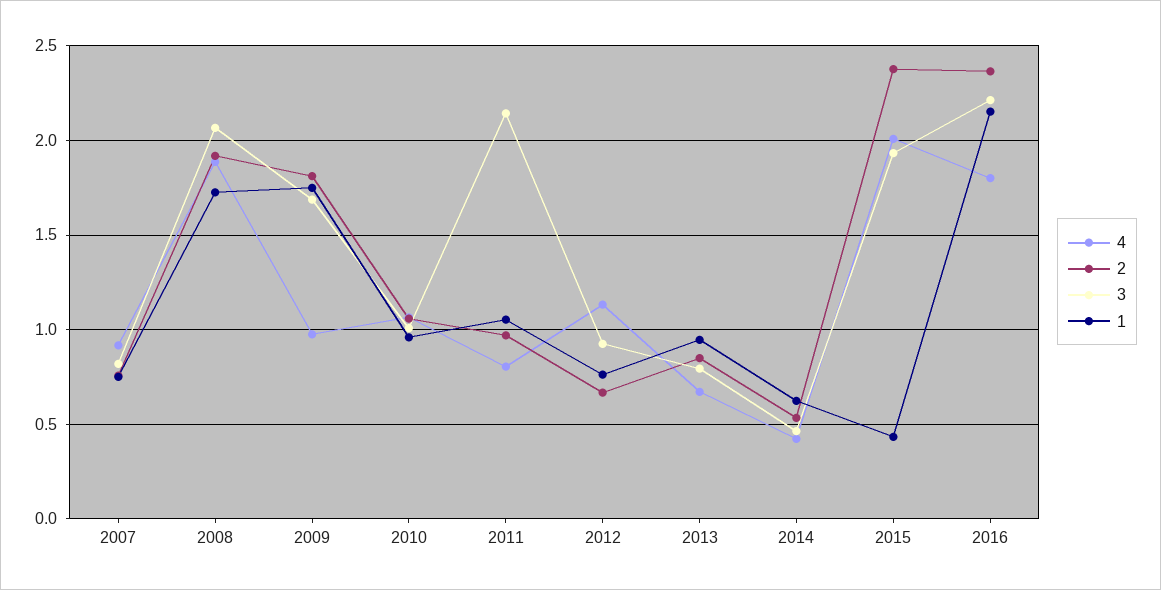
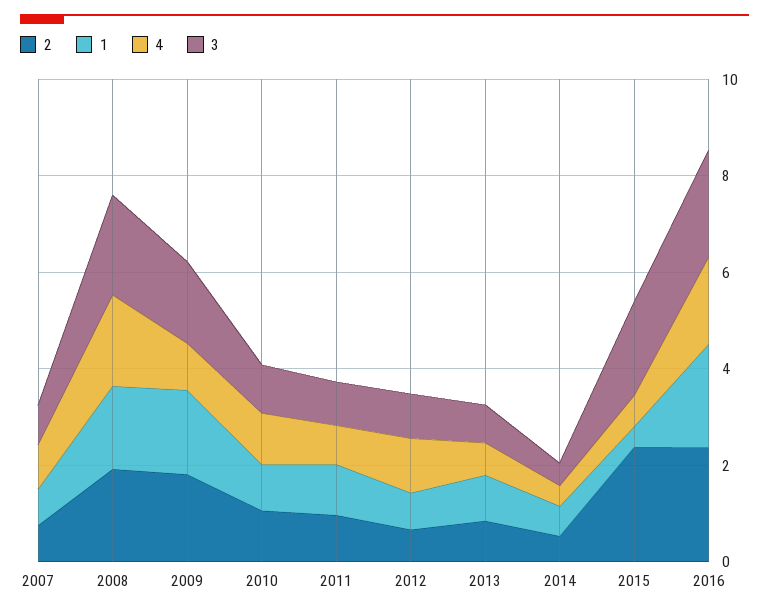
  {
    "4": {
      "2007": 0.9,
      "2008": 1.9,
      "2009": 0.95,
      "2010": 1.05,
      "2011": 0.8,
      "2012": 1.15,
      "2013": 0.65,
      "2014": 0.4,
-     "2015": 2,
+     "2015": 0.5,
      "2016": 1.8
    },
    "2": {
      "2007": 0.75,
      "2008": 1.9,
      "2009": 1.8,
      "2010": 1.05,
      "2011": 0.95,
      "2012": 0.65,
      "2013": 0.85,
      "2014": 0.55,
      "2015": 2.4,
      "2016": 2.35
    },
    "3": {
      "2007": 0.8,
      "2008": 2.05,
      "2009": 1.7,
      "2010": 1,
-     "2011": 2.15,
+     "2011": 1,
      "2012": 0.9,
      "2013": 0.8,
      "2014": 0.45,
      "2015": 1.95,
      "2016": 2.2
    },
    "1": {
      "2007": 0.75,
      "2008": 1.75,
      "2009": 1.75,
      "2010": 0.95,
      "2011": 1.05,
      "2012": 0.75,
      "2013": 0.95,
      "2014": 0.6,
      "2015": 0.45,
      "2016": 2.15
    }
  }

